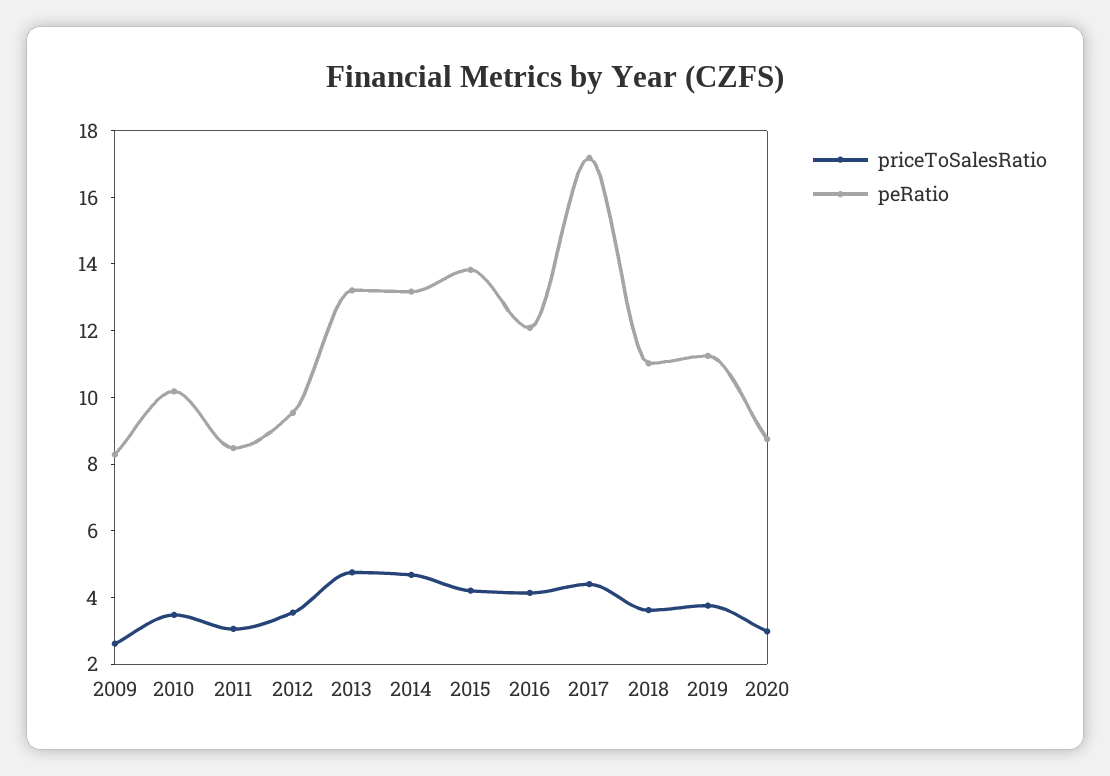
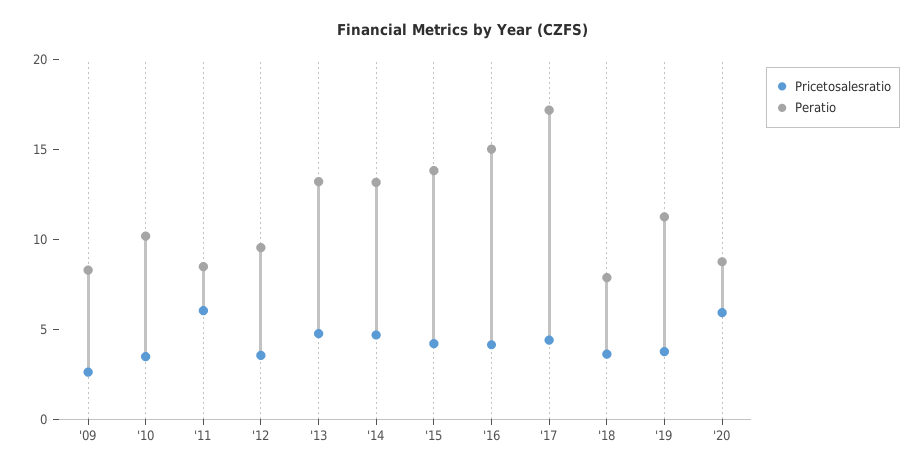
  {
    "priceToSalesRatio": {
      "2009": 2.5,
      "2010": 3.5,
-     "2011": 3,
+     "2011": 6,
      "2012": 3.5,
      "2013": 5,
      "2014": 4.5,
      "2015": 4,
      "2016": 4,
      "2017": 4.5,
      "2018": 3.5,
      "2019": 4,
-     "2020": 3
+     "2020": 6
    },
    "peRatio": {
      "2009": 8.5,
      "2010": 10,
      "2011": 8.5,
      "2012": 9.5,
      "2013": 13,
      "2014": 13,
      "2015": 14,
-     "2016": 12,
+     "2016": 15,
      "2017": 17,
-     "2018": 11,
+     "2018": 8,
      "2019": 11,
      "2020": 9
    }
  }

